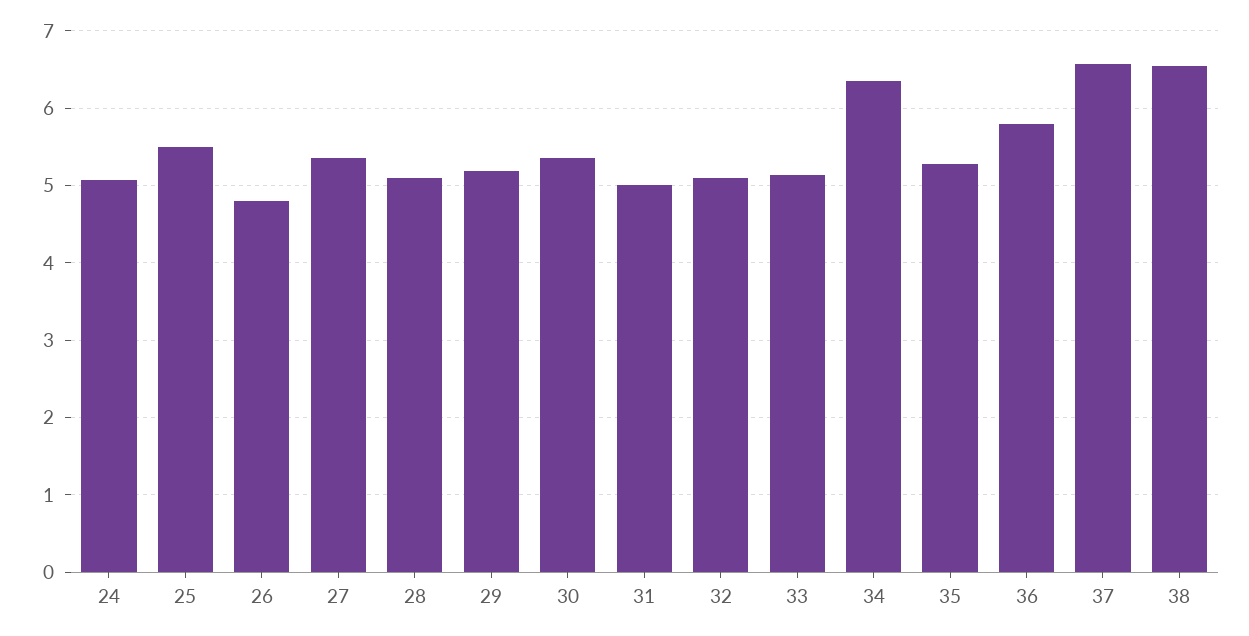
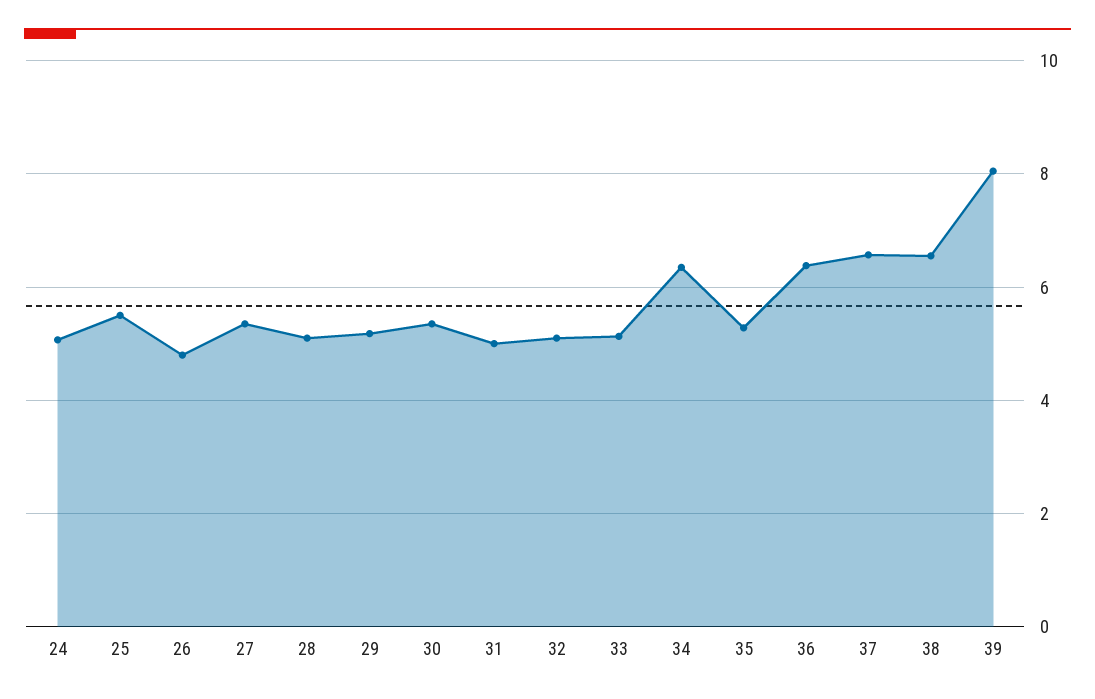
  {
    "24": 5.1,
    "25": 5.5,
    "26": 4.8,
    "27": 5.4,
    "28": 5.1,
    "29": 5.2,
    "30": 5.4,
    "31": 5,
    "32": 5.1,
    "33": 5.1,
    "34": 6.4,
    "35": 5.3,
-   "36": 5.8,
+   "36": 6.4,
    "37": 6.6,
-   "38": 6.6
+   "38": 6.6,
+   "39": 8
  }

